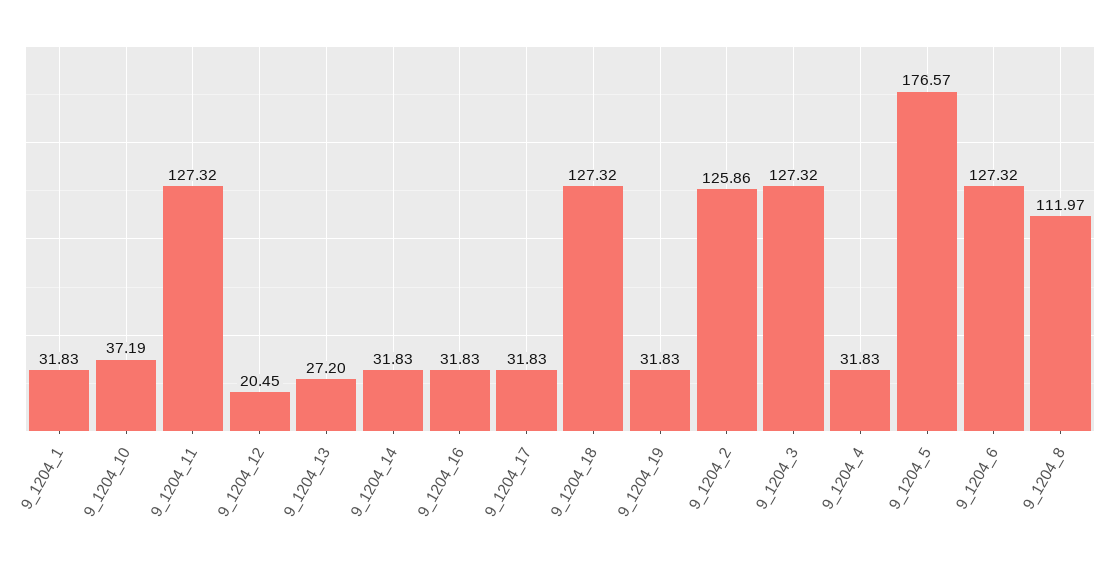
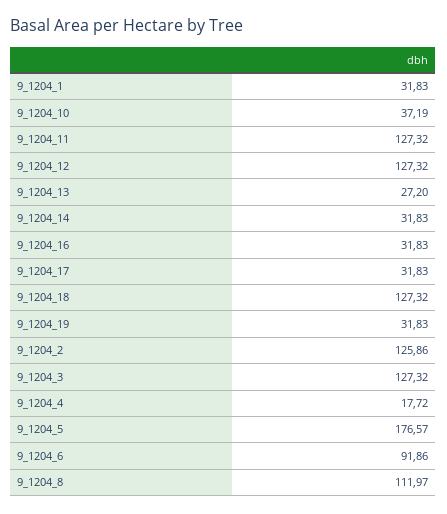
  {
    "9_1204_1": 31.83,
    "9_1204_10": 37.19,
    "9_1204_11": 127.32,
-   "9_1204_12": 20.45,
+   "9_1204_12": 127.32,
    "9_1204_13": 27.2,
    "9_1204_14": 31.83,
    "9_1204_16": 31.83,
    "9_1204_17": 31.83,
    "9_1204_18": 127.32,
    "9_1204_19": 31.83,
    "9_1204_2": 125.86,
    "9_1204_3": 127.32,
-   "9_1204_4": 31.83,
+   "9_1204_4": 17.72,
    "9_1204_5": 176.57,
-   "9_1204_6": 127.32,
+   "9_1204_6": 91.86,
    "9_1204_8": 111.97
  }

